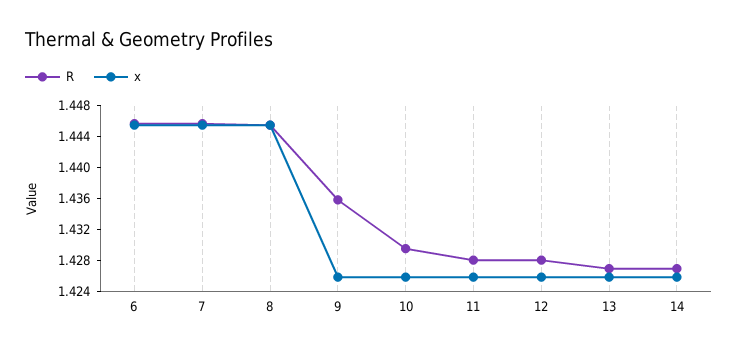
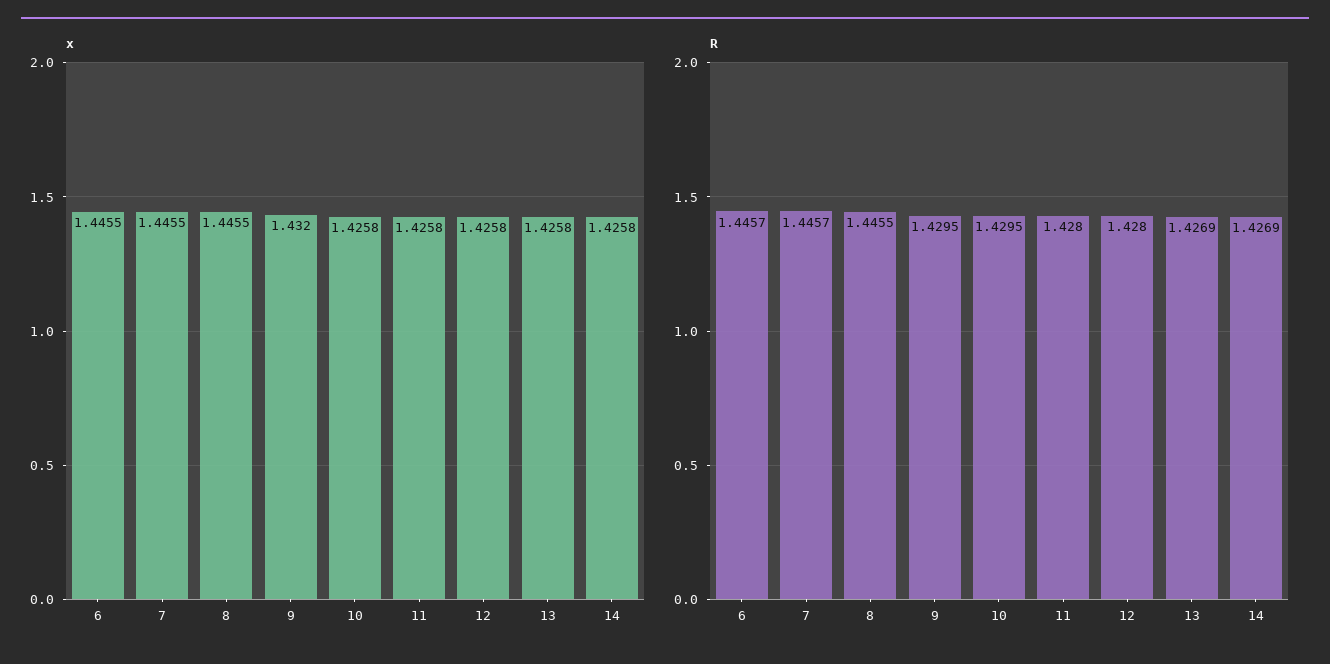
  {
    "R": {
      "6": 1.4457,
      "7": 1.4457,
      "8": 1.4455,
-     "9": 1.436,
+     "9": 1.4295,
      "10": 1.4295,
      "11": 1.428,
      "12": 1.428,
      "13": 1.4269,
      "14": 1.4269
    },
    "x": {
      "6": 1.4455,
      "7": 1.4455,
      "8": 1.4455,
-     "9": 1.426,
+     "9": 1.432,
      "10": 1.4258,
      "11": 1.4258,
      "12": 1.4258,
      "13": 1.4258,
      "14": 1.4258
    }
  }

